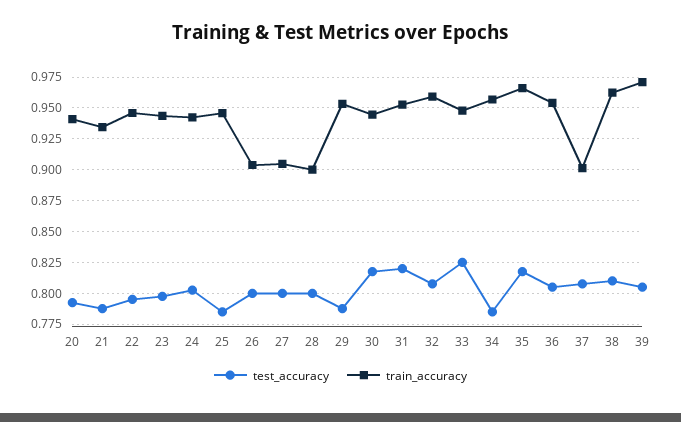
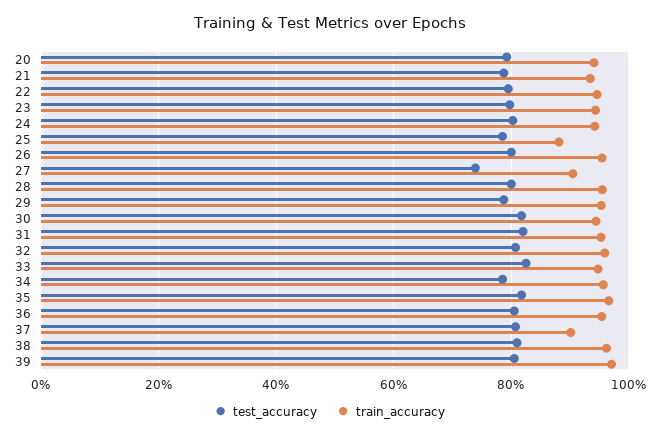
  {
    "test_accuracy": {
      "20": 0.795,
      "21": 0.79,
      "22": 0.795,
      "23": 0.8,
      "24": 0.805,
      "25": 0.785,
      "26": 0.8,
-     "27": 0.8,
+     "27": 0.74,
      "28": 0.8,
      "29": 0.79,
      "30": 0.82,
      "31": 0.82,
      "32": 0.81,
      "33": 0.825,
      "34": 0.785,
      "35": 0.82,
      "36": 0.805,
      "37": 0.81,
      "38": 0.81,
      "39": 0.805
    },
    "train_accuracy": {
      "20": 0.94,
      "21": 0.935,
      "22": 0.945,
      "23": 0.945,
      "24": 0.94,
-     "25": 0.945,
+     "25": 0.88,
-     "26": 0.905,
+     "26": 0.96,
      "27": 0.905,
-     "28": 0.9,
+     "28": 0.96,
      "29": 0.955,
      "30": 0.945,
      "31": 0.955,
      "32": 0.96,
      "33": 0.95,
      "34": 0.955,
      "35": 0.965,
      "36": 0.955,
      "37": 0.9,
      "38": 0.96,
      "39": 0.97
    }
  }

